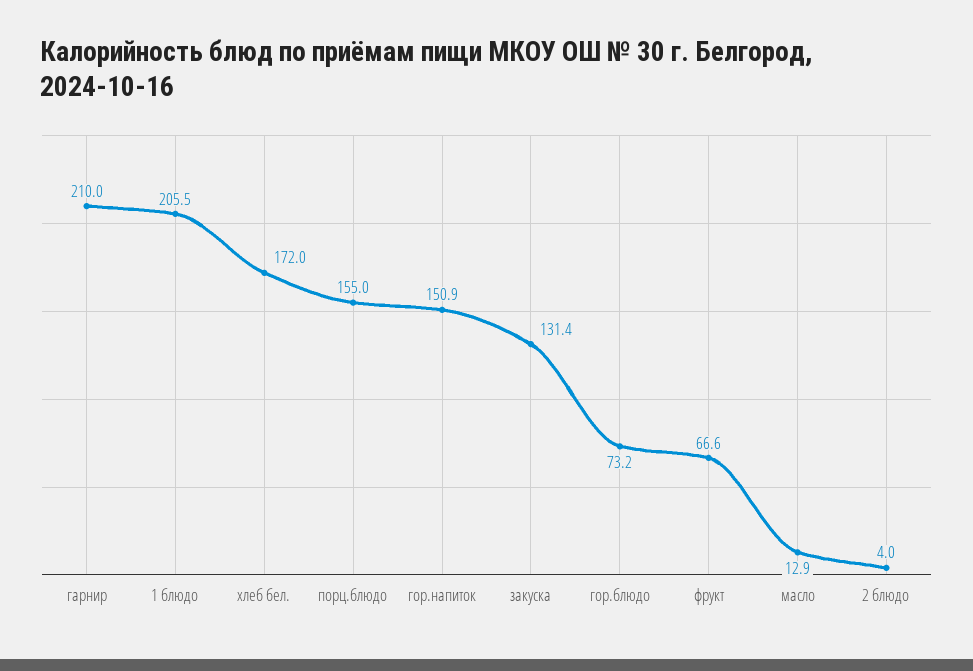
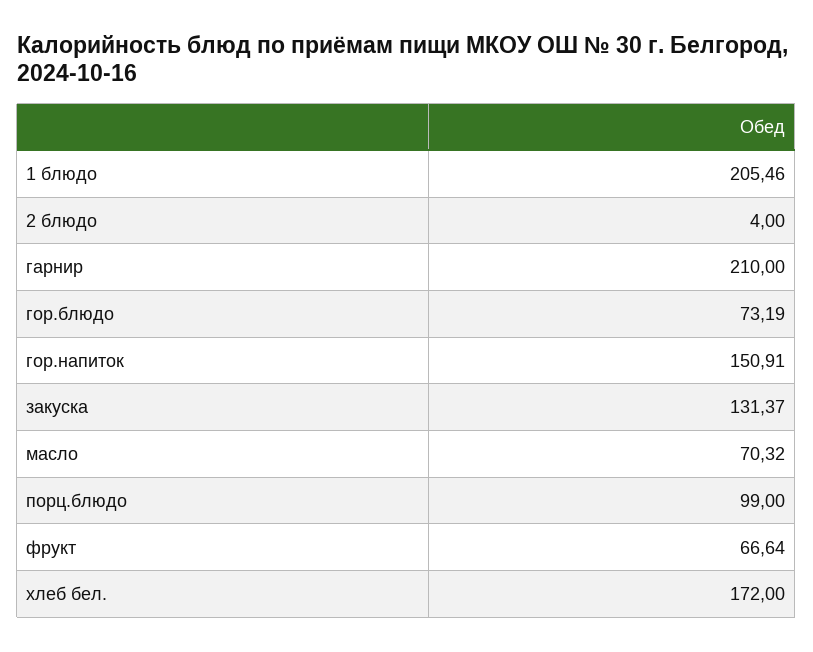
  {
    "гарнир": 210,
    "1 блюдо": 205.46,
    "хлеб бел.": 172,
-   "порц.блюдо": 155,
+   "порц.блюдо": 99,
    "гор.напиток": 150.91,
    "закуска": 131.37,
    "гор.блюдо": 73.19,
    "фрукт": 66.64,
-   "масло": 12.9,
+   "масло": 70.32,
    "2 блюдо": 4
  }

